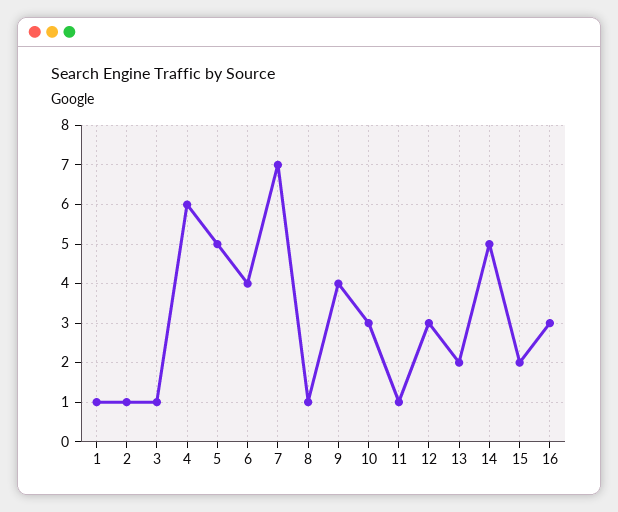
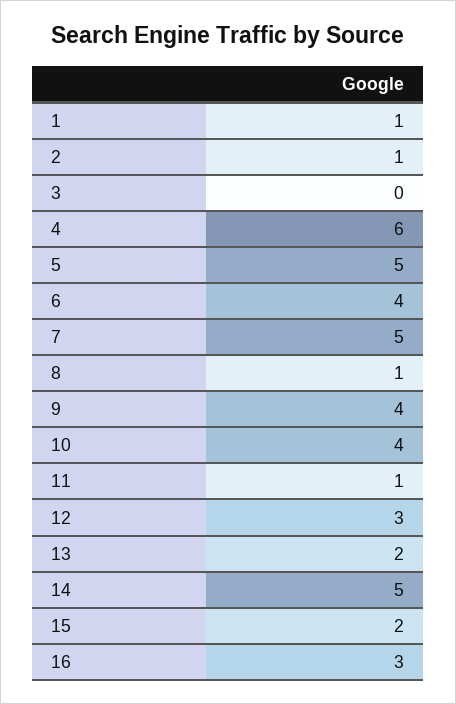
  {
    "1": 1,
    "2": 1,
-   "3": 1,
+   "3": 0,
    "4": 6,
    "5": 5,
    "6": 4,
-   "7": 7,
+   "7": 5,
    "8": 1,
    "9": 4,
-   "10": 3,
+   "10": 4,
    "11": 1,
    "12": 3,
    "13": 2,
    "14": 5,
    "15": 2,
    "16": 3
  }

